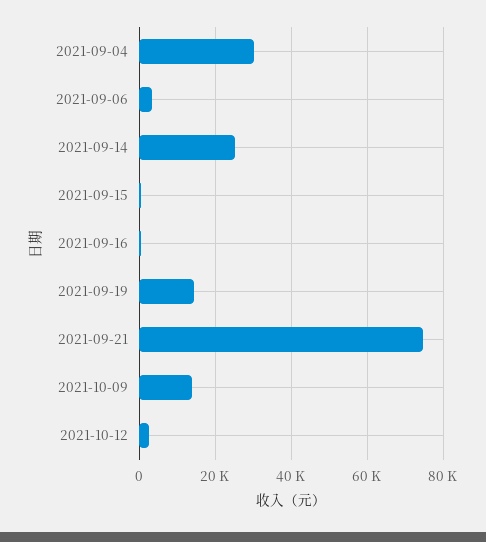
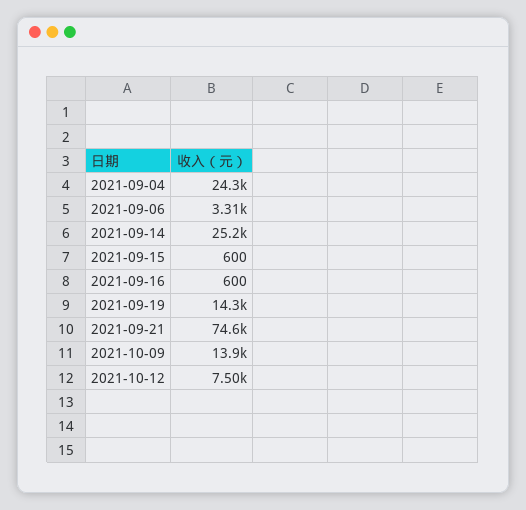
  {
-   "2021-09-04": 30000,
+   "2021-09-04": 24300,
    "2021-09-06": 3310,
    "2021-09-14": 25200,
    "2021-09-15": 600,
    "2021-09-16": 600,
    "2021-09-19": 14300,
    "2021-09-21": 74600,
    "2021-10-09": 13900,
-   "2021-10-12": 2000
+   "2021-10-12": 7500
  }

